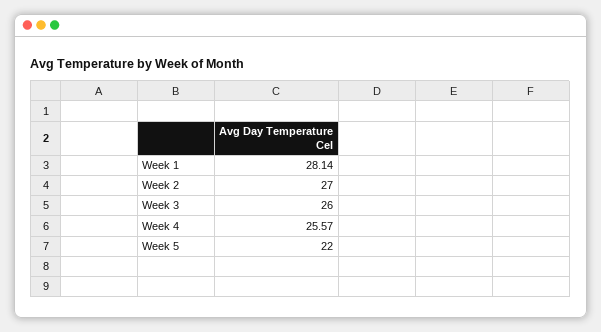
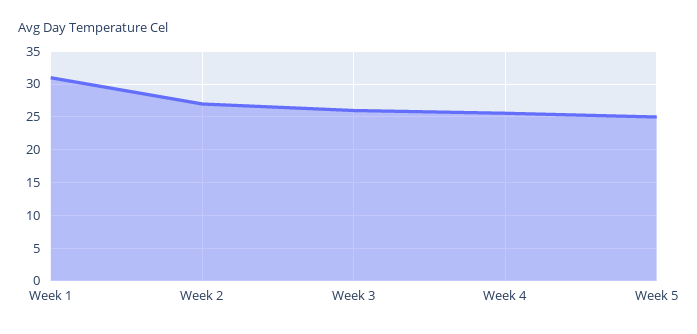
  {
-   "Week 1": 28.14,
+   "Week 1": 31,
    "Week 2": 27,
    "Week 3": 26,
    "Week 4": 25.57,
-   "Week 5": 22
+   "Week 5": 25
  }

